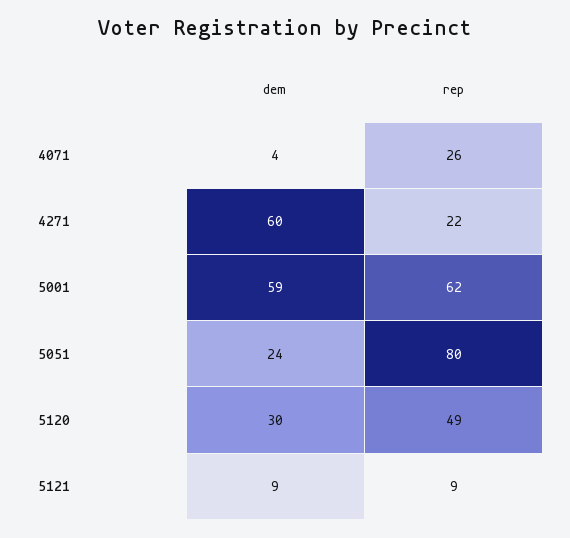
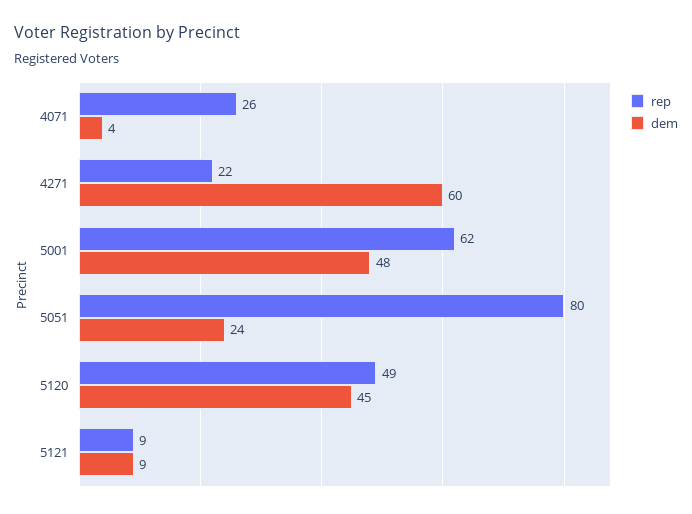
  {
    "dem": {
      "4071": 4,
      "4271": 60,
-     "5001": 59,
+     "5001": 48,
      "5051": 24,
-     "5120": 30,
+     "5120": 45,
      "5121": 9
    },
    "rep": {
      "4071": 26,
      "4271": 22,
      "5001": 62,
      "5051": 80,
      "5120": 49,
      "5121": 9
    }
  }

